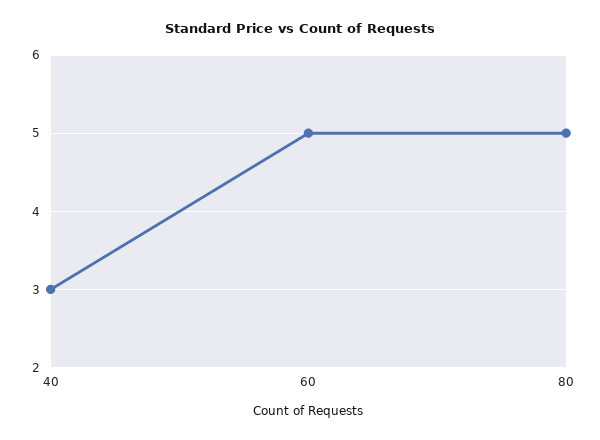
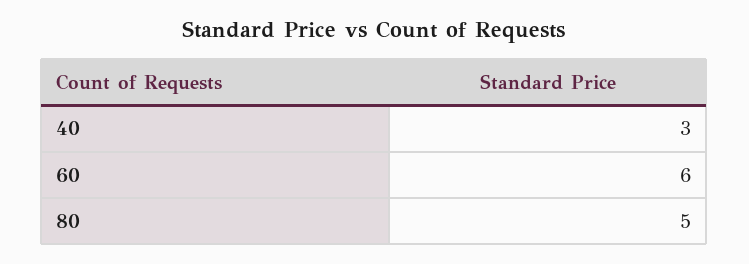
  {
    "40": 3,
-   "60": 5,
+   "60": 6,
    "80": 5
  }

